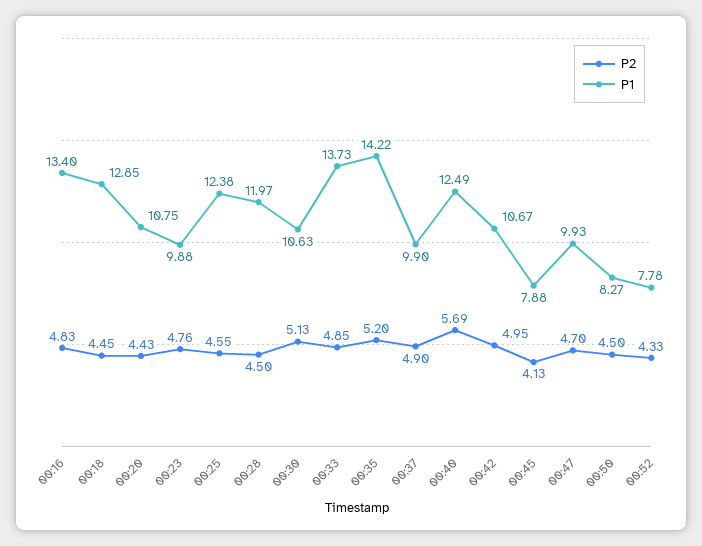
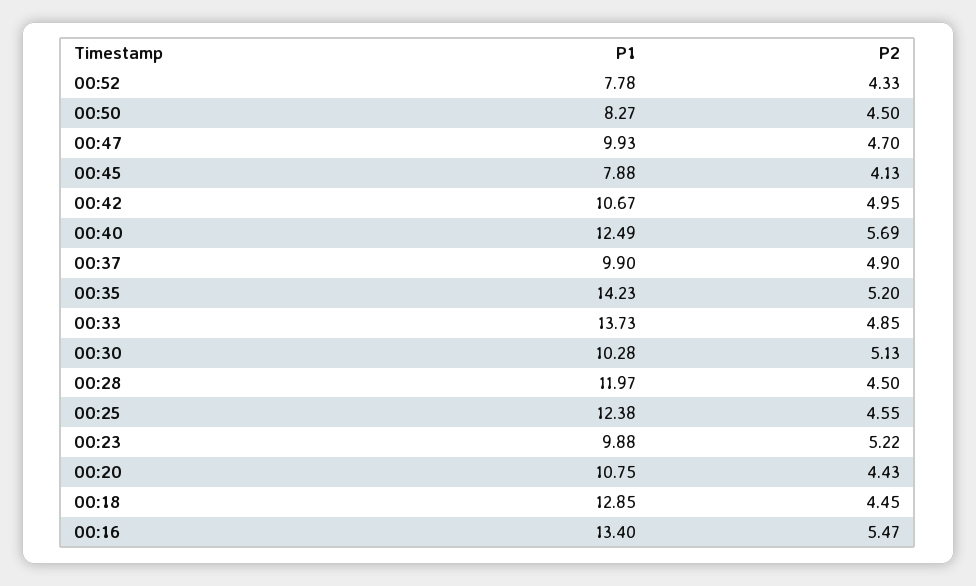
  {
    "P2": {
-     "00:16": 4.83,
+     "00:16": 5.47,
      "00:18": 4.45,
      "00:20": 4.43,
-     "00:23": 4.76,
+     "00:23": 5.22,
      "00:25": 4.55,
      "00:28": 4.5,
      "00:30": 5.13,
      "00:33": 4.85,
      "00:35": 5.2,
      "00:37": 4.9,
      "00:40": 5.69,
      "00:42": 4.95,
      "00:45": 4.13,
      "00:47": 4.7,
      "00:50": 4.5,
      "00:52": 4.33
    },
    "P1": {
      "00:16": 13.4,
      "00:18": 12.85,
      "00:20": 10.75,
      "00:23": 9.88,
      "00:25": 12.38,
      "00:28": 11.97,
-     "00:30": 10.63,
+     "00:30": 10.28,
      "00:33": 13.73,
-     "00:35": 14.22,
+     "00:35": 14.23,
      "00:37": 9.9,
      "00:40": 12.49,
      "00:42": 10.67,
      "00:45": 7.88,
      "00:47": 9.93,
      "00:50": 8.27,
      "00:52": 7.78
    }
  }

